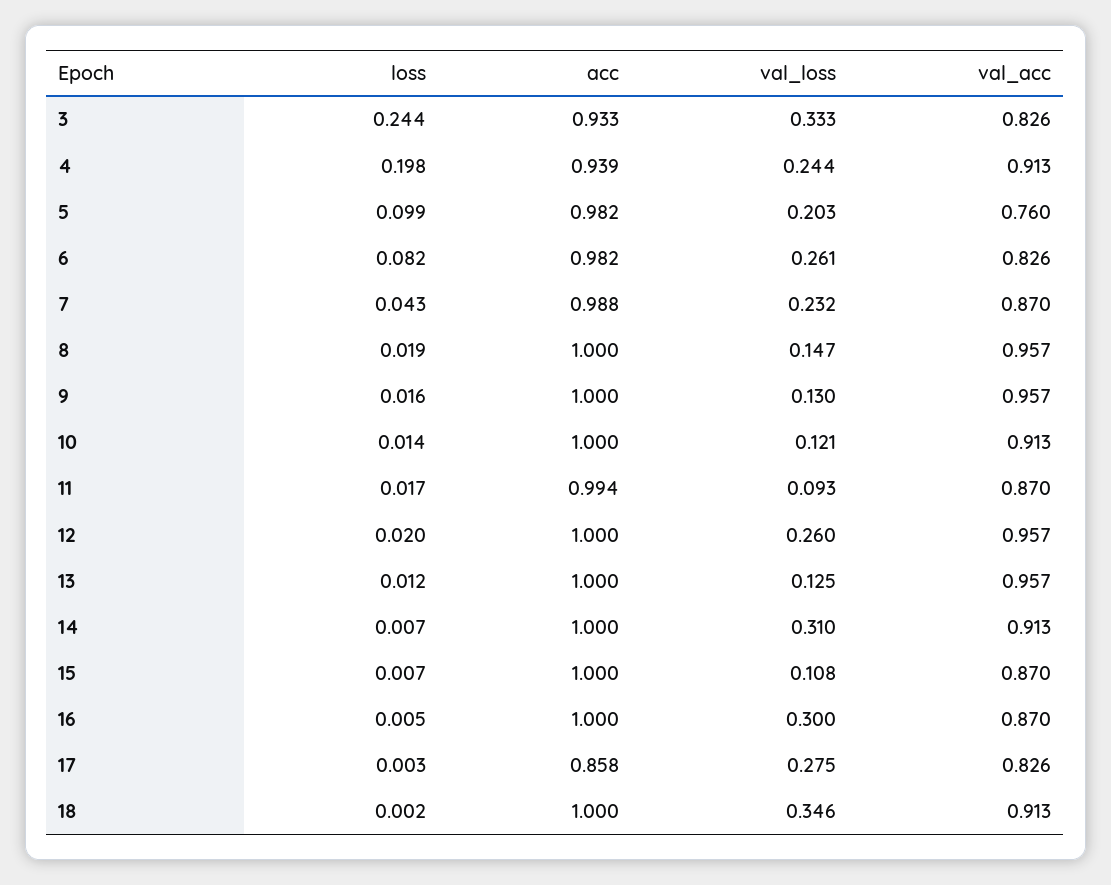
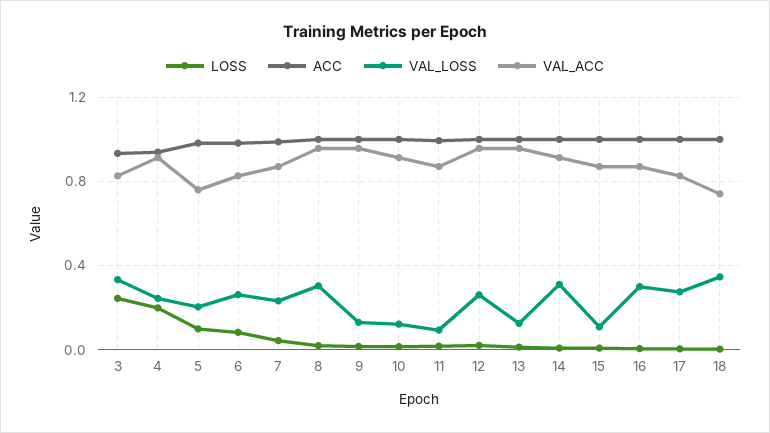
  {
    "loss": {
      "3": 0.244,
      "4": 0.198,
      "5": 0.099,
      "6": 0.082,
      "7": 0.043,
      "8": 0.019,
      "9": 0.016,
      "10": 0.014,
      "11": 0.017,
      "12": 0.02,
      "13": 0.012,
      "14": 0.007,
      "15": 0.007,
      "16": 0.005,
      "17": 0.003,
      "18": 0.002
    },
    "acc": {
      "3": 0.933,
      "4": 0.939,
      "5": 0.982,
      "6": 0.982,
      "7": 0.988,
      "8": 1,
      "9": 1,
      "10": 1,
      "11": 0.994,
      "12": 1,
      "13": 1,
      "14": 1,
      "15": 1,
      "16": 1,
-     "17": 0.858,
+     "17": 1,
      "18": 1
    },
    "val_loss": {
      "3": 0.333,
      "4": 0.244,
      "5": 0.203,
      "6": 0.261,
      "7": 0.232,
-     "8": 0.147,
+     "8": 0.3,
      "9": 0.13,
      "10": 0.121,
      "11": 0.093,
      "12": 0.26,
      "13": 0.125,
      "14": 0.31,
      "15": 0.108,
      "16": 0.3,
      "17": 0.275,
      "18": 0.346
    },
    "val_acc": {
      "3": 0.826,
      "4": 0.913,
      "5": 0.76,
      "6": 0.826,
      "7": 0.87,
      "8": 0.957,
      "9": 0.957,
      "10": 0.913,
      "11": 0.87,
      "12": 0.957,
      "13": 0.957,
      "14": 0.913,
      "15": 0.87,
      "16": 0.87,
      "17": 0.826,
-     "18": 0.913
+     "18": 0.75
    }
  }

